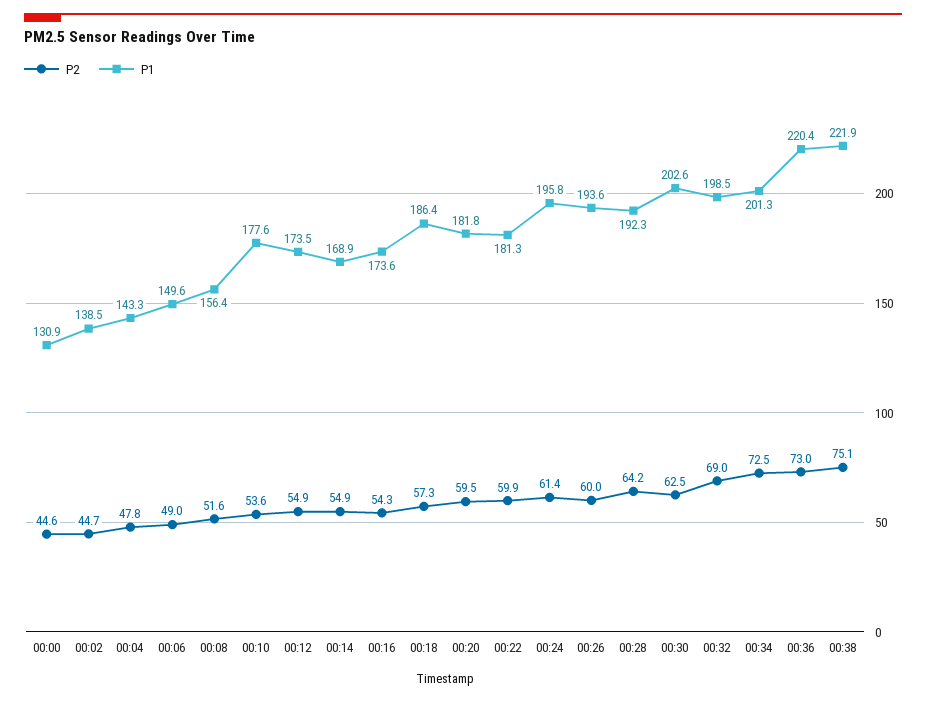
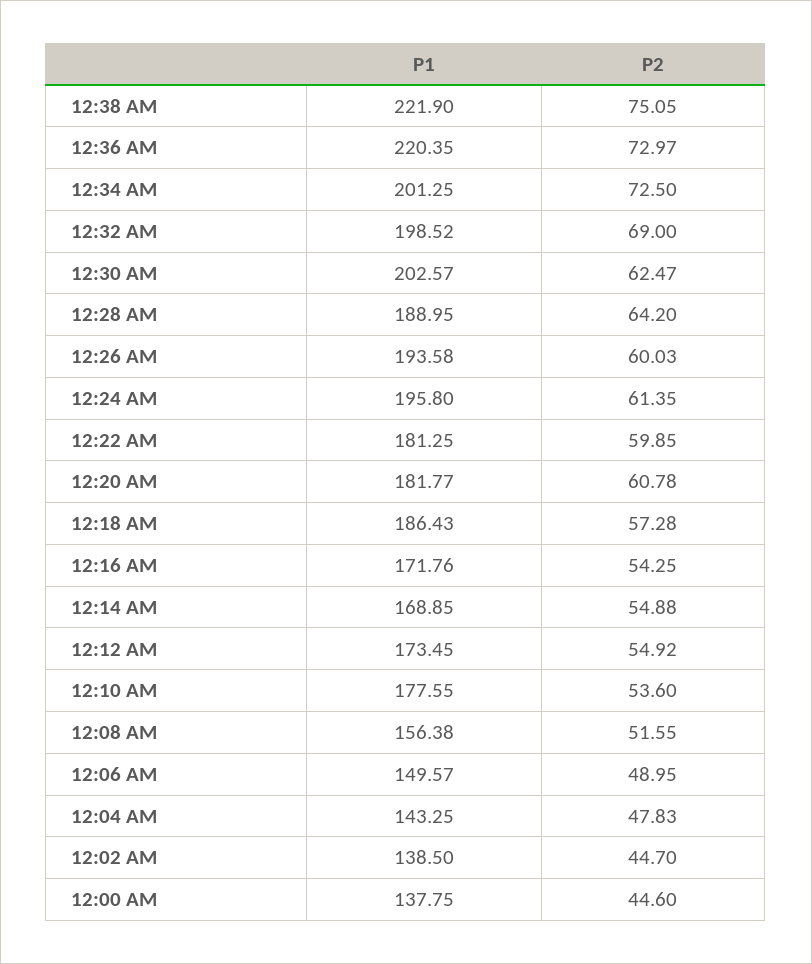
  {
    "P2": {
      "00:00": 44.6,
      "00:02": 44.7,
      "00:04": 47.83,
      "00:06": 48.95,
      "00:08": 51.55,
      "00:10": 53.6,
      "00:12": 54.92,
      "00:14": 54.88,
      "00:16": 54.25,
      "00:18": 57.28,
-     "00:20": 59.5,
+     "00:20": 60.78,
      "00:22": 59.85,
      "00:24": 61.35,
      "00:26": 60.03,
      "00:28": 64.2,
      "00:30": 62.47,
      "00:32": 69,
      "00:34": 72.5,
      "00:36": 72.97,
      "00:38": 75.05
    },
    "P1": {
-     "00:00": 130.9,
+     "00:00": 137.75,
      "00:02": 138.5,
      "00:04": 143.25,
      "00:06": 149.57,
      "00:08": 156.38,
      "00:10": 177.55,
      "00:12": 173.45,
      "00:14": 168.85,
-     "00:16": 173.6,
+     "00:16": 171.76,
      "00:18": 186.43,
      "00:20": 181.77,
      "00:22": 181.25,
      "00:24": 195.8,
      "00:26": 193.58,
-     "00:28": 192.3,
+     "00:28": 188.95,
      "00:30": 202.57,
      "00:32": 198.52,
      "00:34": 201.25,
      "00:36": 220.35,
      "00:38": 221.9
    }
  }

